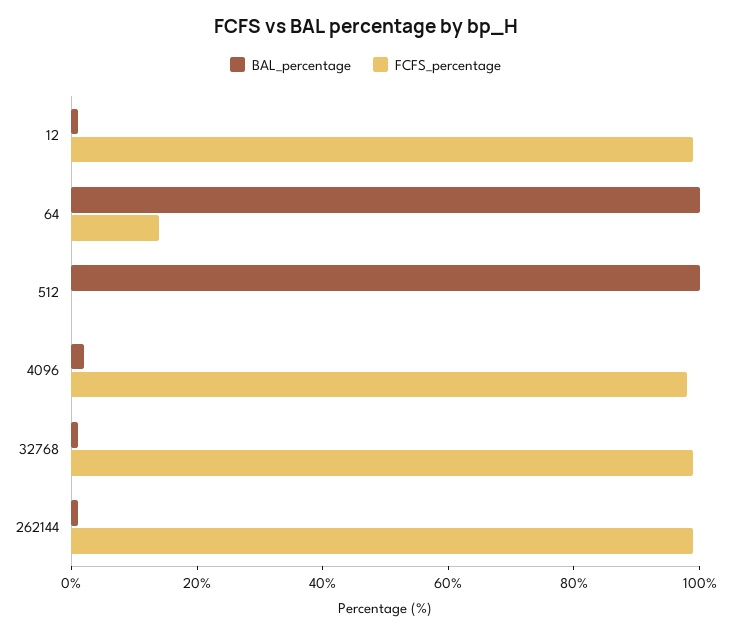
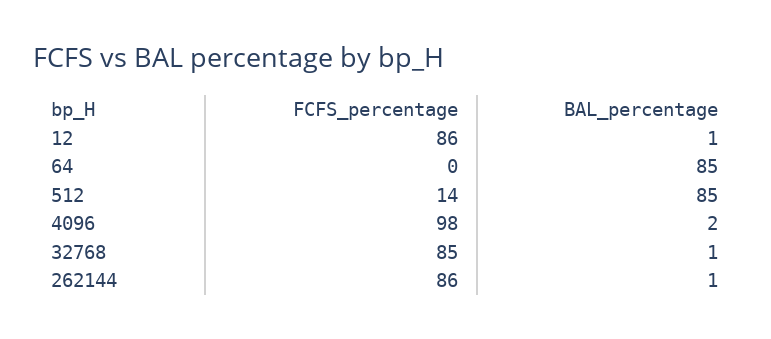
  {
    "BAL_percentage": {
      "12": 1,
-     "64": 100,
+     "64": 85,
-     "512": 100,
+     "512": 85,
      "4096": 2,
      "32768": 1,
      "262144": 1
    },
    "FCFS_percentage": {
-     "12": 100,
+     "12": 86,
-     "64": 15,
+     "64": 0,
-     "512": 0,
+     "512": 14,
      "4096": 98,
-     "32768": 100,
+     "32768": 85,
-     "262144": 100
+     "262144": 86
    }
  }

